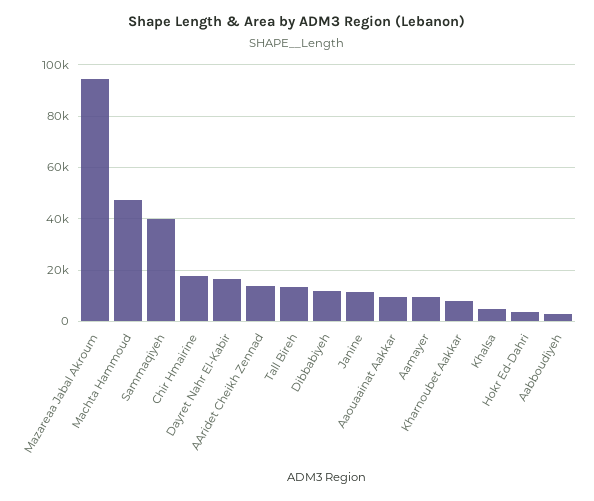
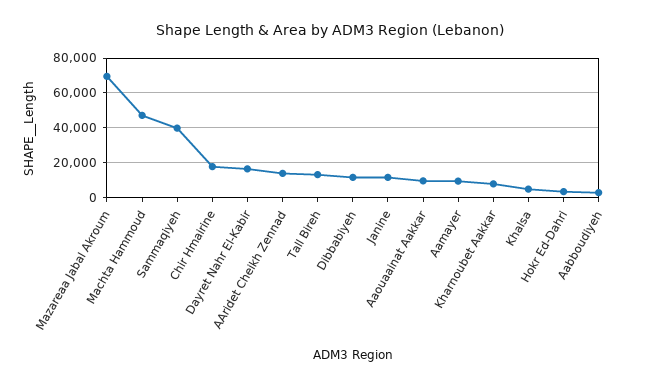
  {
-   "Mazareaa Jabal Akroum": 95000,
+   "Mazareaa Jabal Akroum": 70000,
    "Machta Hammoud": 47500,
    "Sammaqiyeh": 40000,
    "Chir Hmairine": 17500,
    "Dayret Nahr El-Kabir": 17500,
    "AAridet Cheikh Zennad": 15000,
    "Tall Bireh": 12500,
    "Dibbabiyeh": 12500,
    "Janine": 12500,
    "Aaouaainat Aakkar": 10000,
    "Aamayer": 10000,
    "Kharnoubet Aakkar": 7500,
    "Khalsa": 5000,
    "Hokr Ed-Dahri": 2500,
    "Aabboudiyeh": 2500
  }

